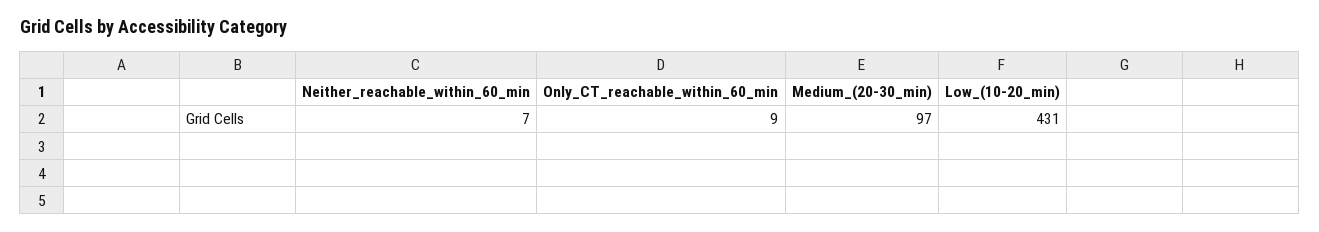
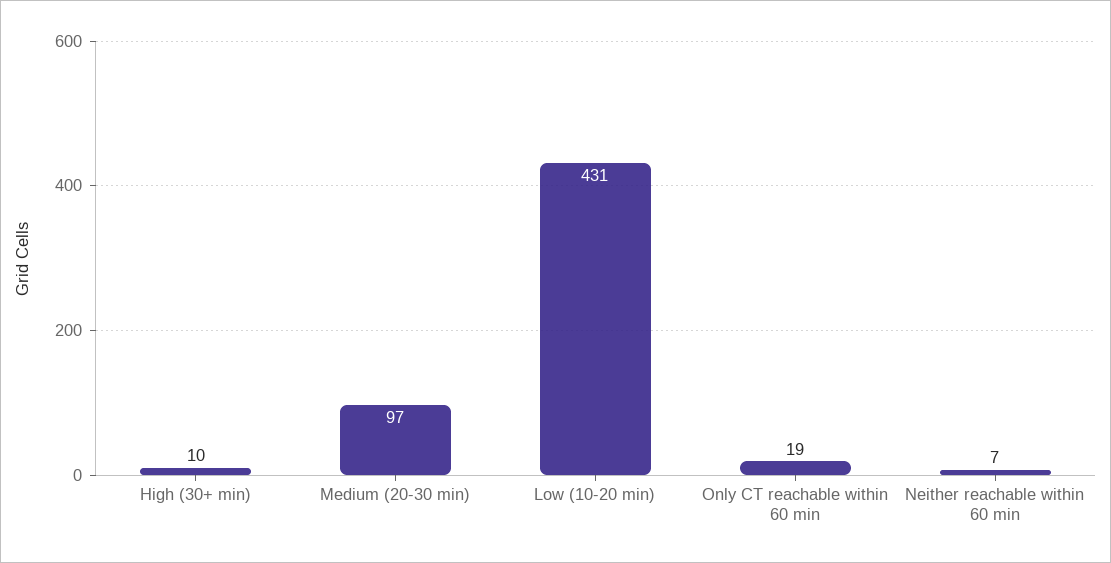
  {
    "Neither_reachable_within_60_min": 7,
-   "Only_CT_reachable_within_60_min": 9,
+   "Only_CT_reachable_within_60_min": 19,
    "Medium_(20-30_min)": 97,
-   "Low_(10-20_min)": 431
+   "Low_(10-20_min)": 431,
+   "High (30+ min)": 10
  }

